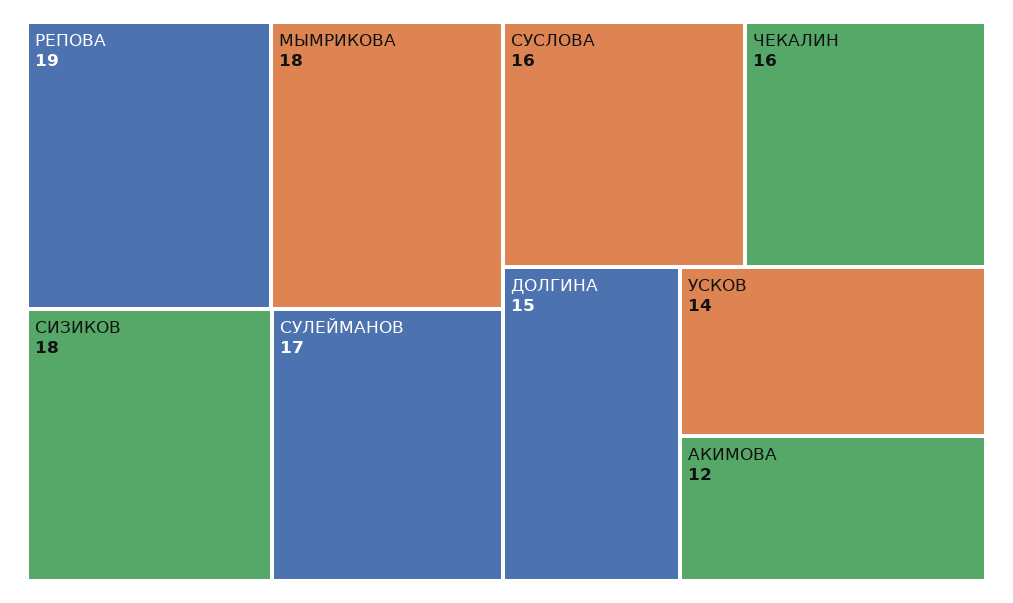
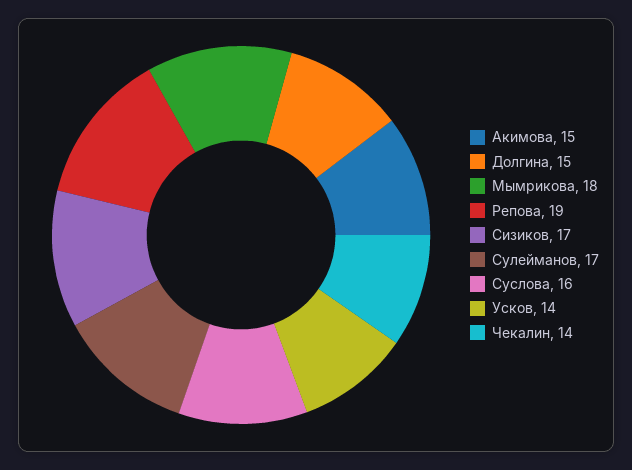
  {
    "РЕПОВА": 19,
    "МЫМРИКОВА": 18,
-   "СИЗИКОВ": 18,
+   "СИЗИКОВ": 17,
    "СУЛЕЙМАНОВ": 17,
    "СУСЛОВА": 16,
-   "ЧЕКАЛИН": 16,
+   "ЧЕКАЛИН": 14,
    "ДОЛГИНА": 15,
    "УСКОВ": 14,
-   "АКИМОВА": 12
+   "АКИМОВА": 15
  }

